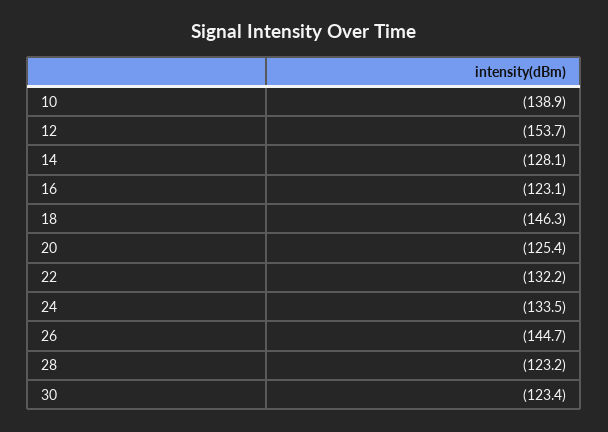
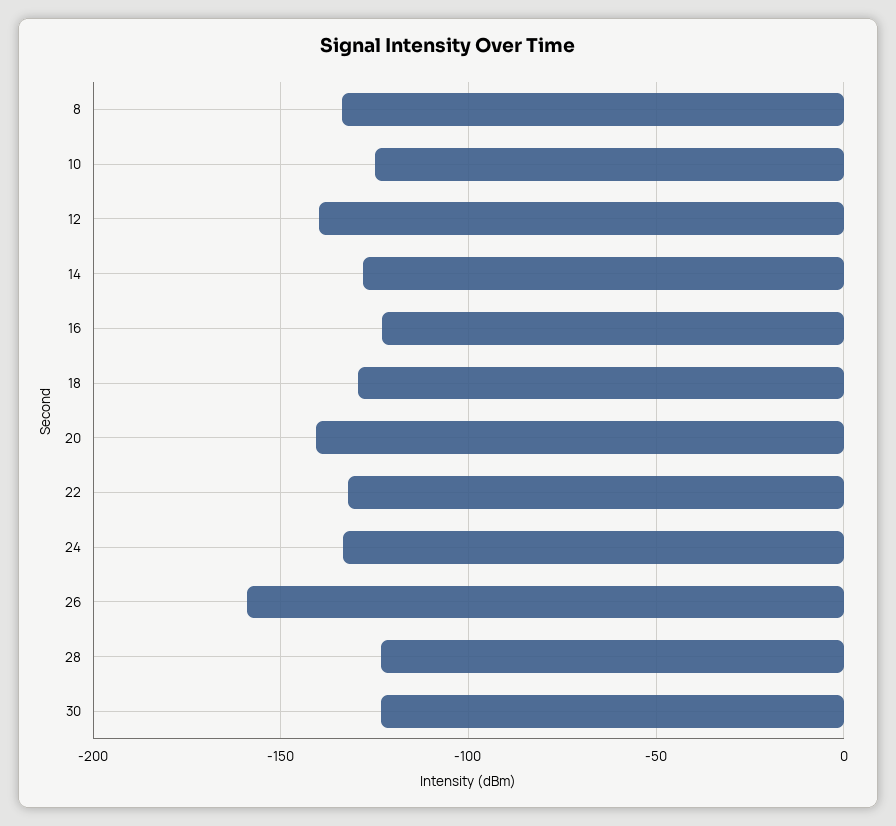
  {
-   "10": -138.9,
+   "10": -125,
-   "12": -153.7,
+   "12": -140,
    "14": -128.1,
    "16": -123.1,
-   "18": -146.3,
+   "18": -130,
-   "20": -125.4,
+   "20": -140,
    "22": -132.2,
    "24": -133.5,
-   "26": -144.7,
+   "26": -160,
    "28": -123.2,
-   "30": -123.4
+   "30": -123.4,
+   "8": -135
  }

